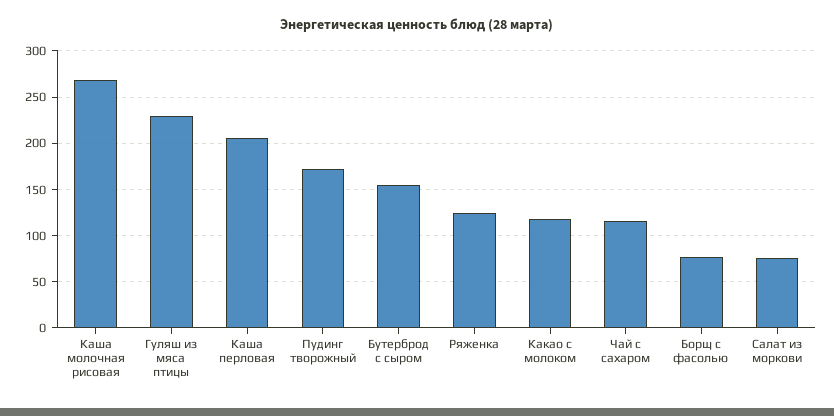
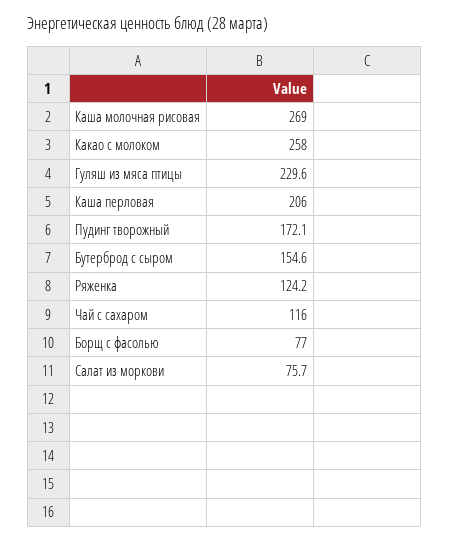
  {
    "Каша молочная рисовая": 269,
    "Гуляш из мяса птицы": 229.6,
    "Каша перловая": 206,
    "Пудинг творожный": 172.1,
    "Бутерброд с сыром": 154.6,
    "Ряженка": 124.2,
-   "Какао с молоком": 120,
+   "Какао с молоком": 258,
    "Чай с сахаром": 116,
    "Борщ с фасолью": 77,
    "Салат из моркови": 75.7
  }

